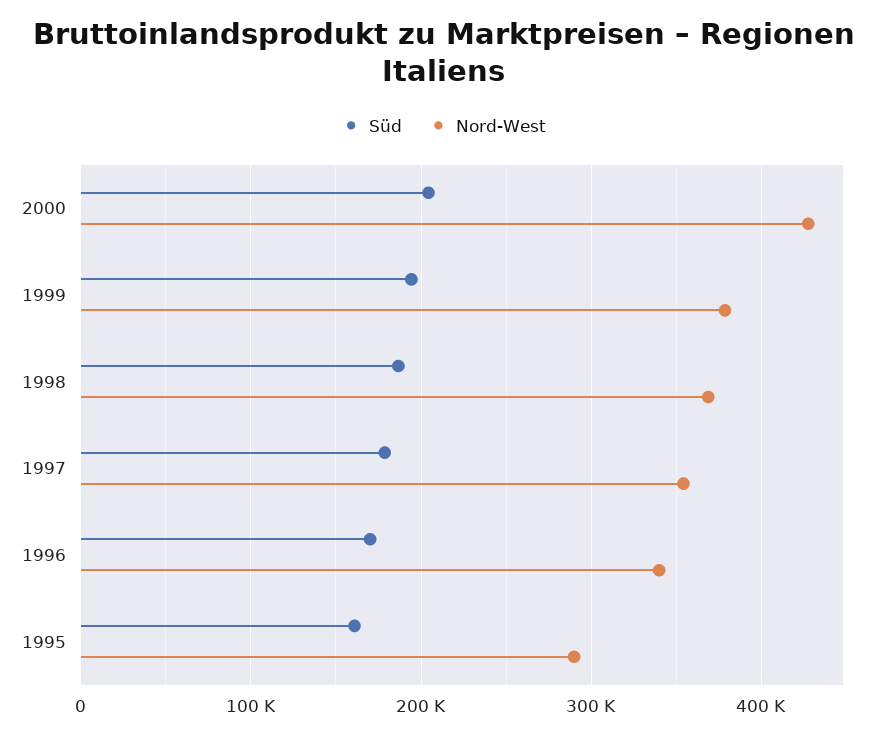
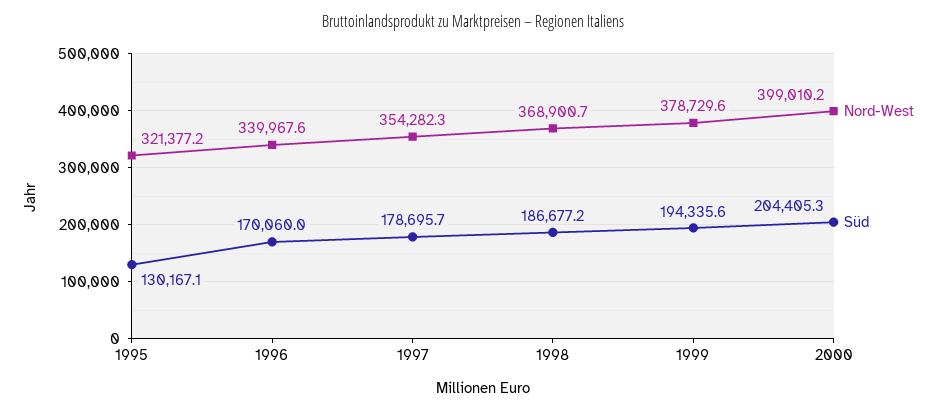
  {
    "Süd": {
      "2000": 204405.3,
      "1999": 194335.6,
      "1998": 186677.2,
      "1997": 178695.7,
      "1996": 170060,
-     "1995": 160000
+     "1995": 130167.1
    },
    "Nord-West": {
-     "2000": 430000,
+     "2000": 399010.2,
      "1999": 378729.6,
      "1998": 368900.7,
      "1997": 354282.3,
      "1996": 339967.6,
-     "1995": 290000
+     "1995": 321377.2
    }
  }

